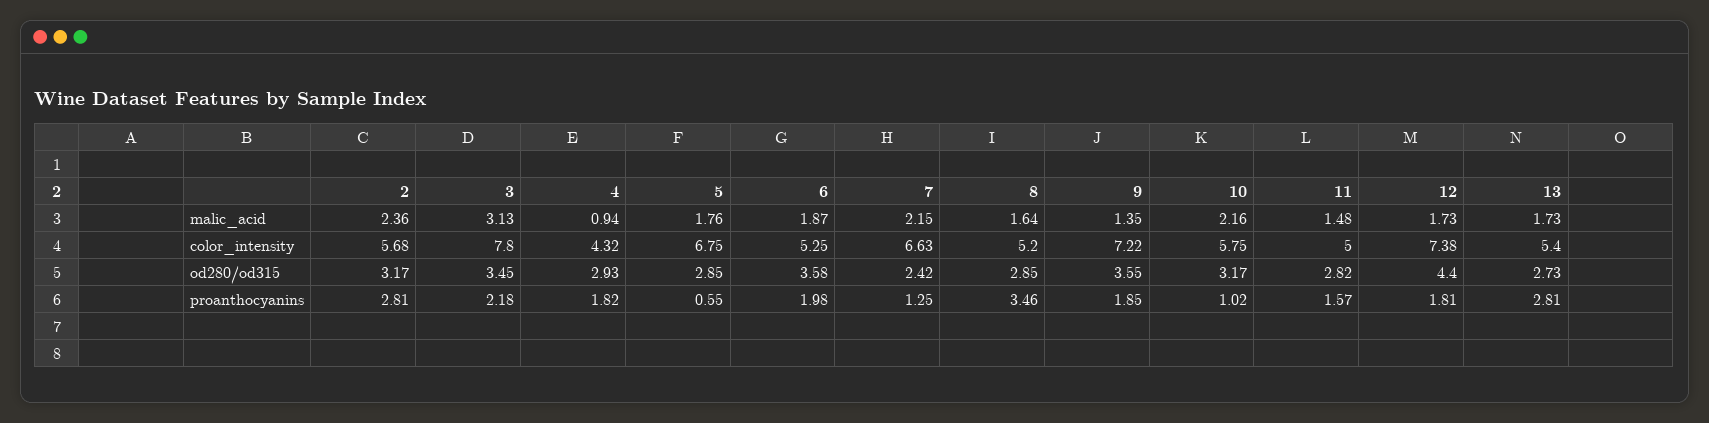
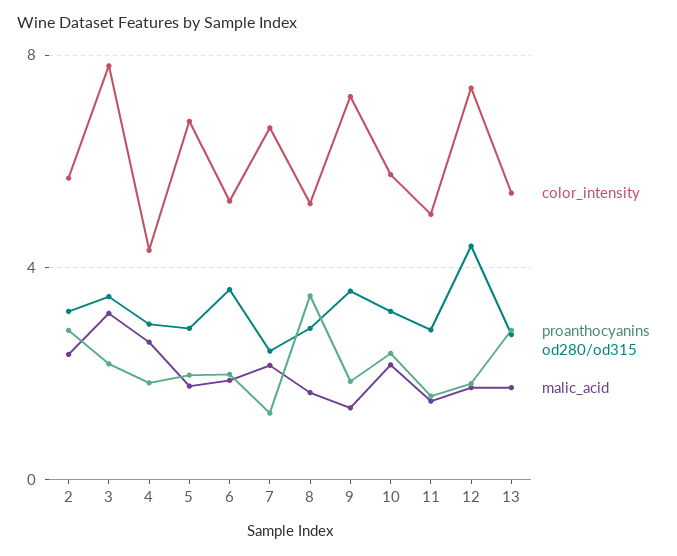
  {
    "malic_acid": {
      "2": 2.36,
      "3": 3.13,
-     "4": 0.94,
+     "4": 2.5,
      "5": 1.76,
      "6": 1.87,
      "7": 2.15,
      "8": 1.64,
      "9": 1.35,
      "10": 2.16,
      "11": 1.48,
      "12": 1.73,
      "13": 1.73
    },
    "color_intensity": {
      "2": 5.68,
      "3": 7.8,
      "4": 4.32,
      "5": 6.75,
      "6": 5.25,
      "7": 6.63,
      "8": 5.2,
      "9": 7.22,
      "10": 5.75,
      "11": 5,
      "12": 7.38,
      "13": 5.4
    },
    "od280/od315": {
      "2": 3.17,
      "3": 3.45,
      "4": 2.93,
      "5": 2.85,
      "6": 3.58,
      "7": 2.42,
      "8": 2.85,
      "9": 3.55,
      "10": 3.17,
      "11": 2.82,
      "12": 4.4,
      "13": 2.73
    },
    "proanthocyanins": {
      "2": 2.81,
      "3": 2.18,
      "4": 1.82,
-     "5": 0.55,
+     "5": 2,
      "6": 1.98,
      "7": 1.25,
      "8": 3.46,
      "9": 1.85,
-     "10": 1.02,
+     "10": 2.5,
      "11": 1.57,
      "12": 1.81,
      "13": 2.81
    }
  }

